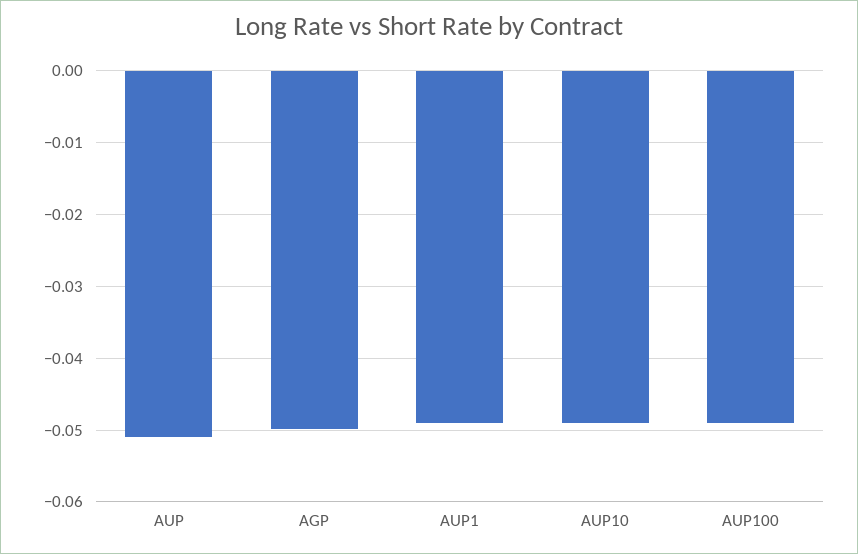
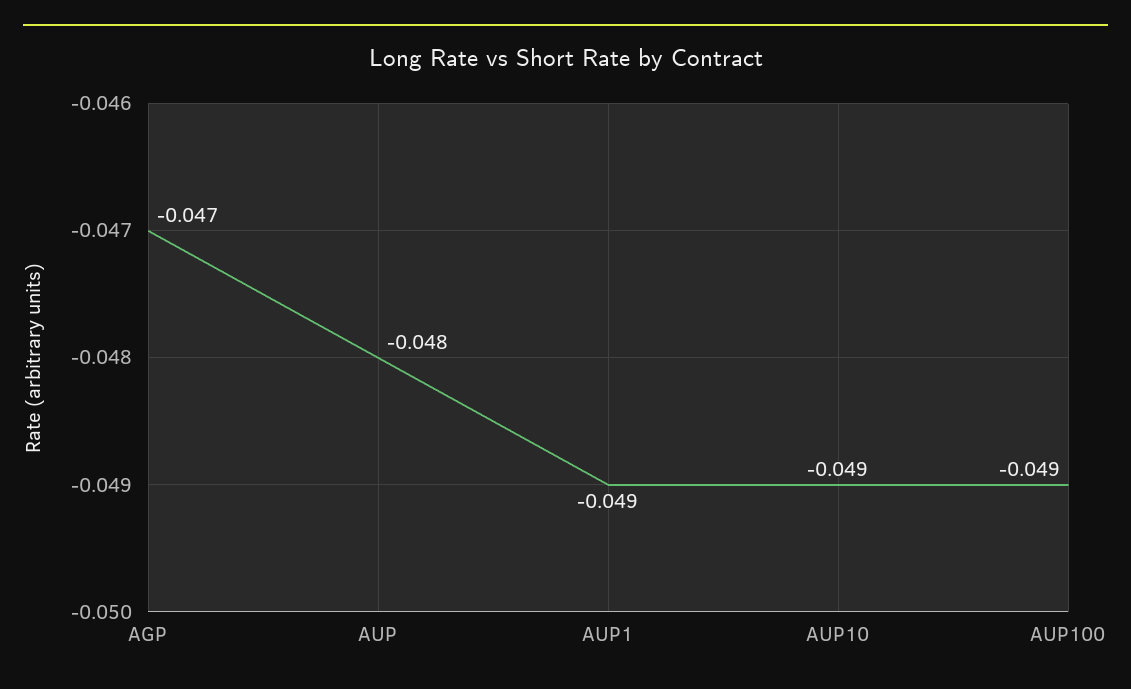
  {
-   "AUP": -0.051,
+   "AUP": -0.048,
-   "AGP": -0.05,
+   "AGP": -0.047,
    "AUP1": -0.049,
    "AUP10": -0.049,
    "AUP100": -0.049
  }

